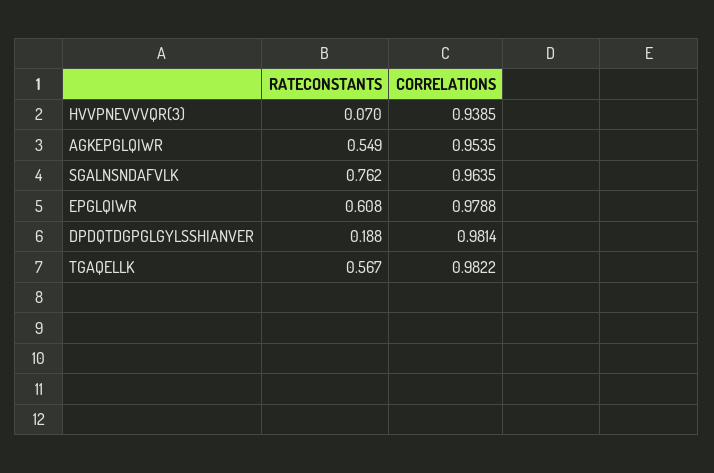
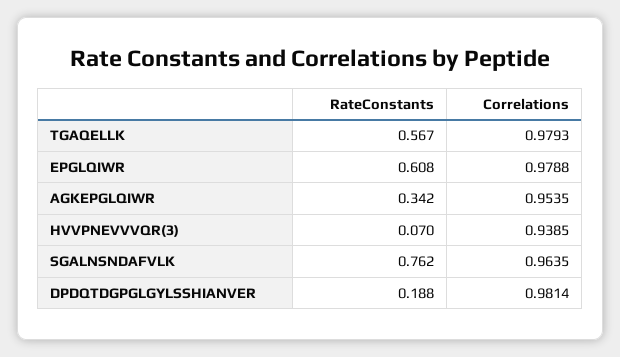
  {
    "RATECONSTANTS": {
      "HVVPNEVVVQR(3)": 0.07,
-     "AGKEPGLQIWR": 0.549,
+     "AGKEPGLQIWR": 0.342,
      "SGALNSNDAFVLK": 0.762,
      "EPGLQIWR": 0.608,
      "DPDQTDGPGLGYLSSHIANVER": 0.188,
      "TGAQELLK": 0.567
    },
    "CORRELATIONS": {
      "HVVPNEVVVQR(3)": 0.9385,
      "AGKEPGLQIWR": 0.9535,
      "SGALNSNDAFVLK": 0.9635,
      "EPGLQIWR": 0.9788,
      "DPDQTDGPGLGYLSSHIANVER": 0.9814,
-     "TGAQELLK": 0.9822
+     "TGAQELLK": 0.9793
    }
  }

